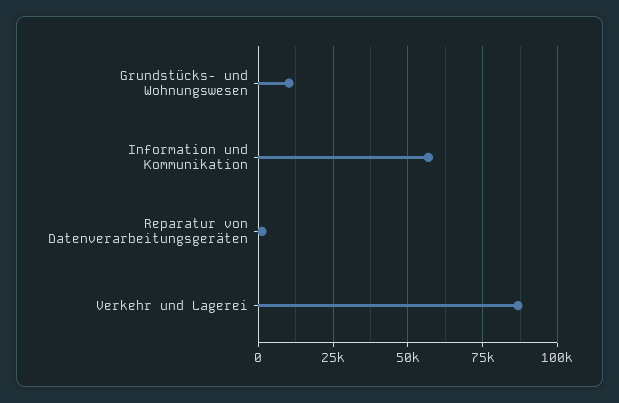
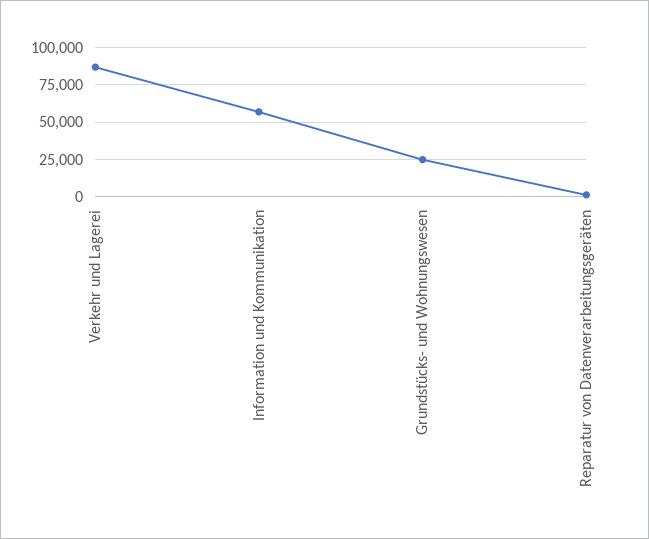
  {
-   "Grundstücks- und Wohnungswesen": 10000,
+   "Grundstücks- und Wohnungswesen": 25000,
    "Information und Kommunikation": 57500,
    "Reparatur von Datenverarbeitungsgeräten": 2500,
    "Verkehr und Lagerei": 87500
  }

